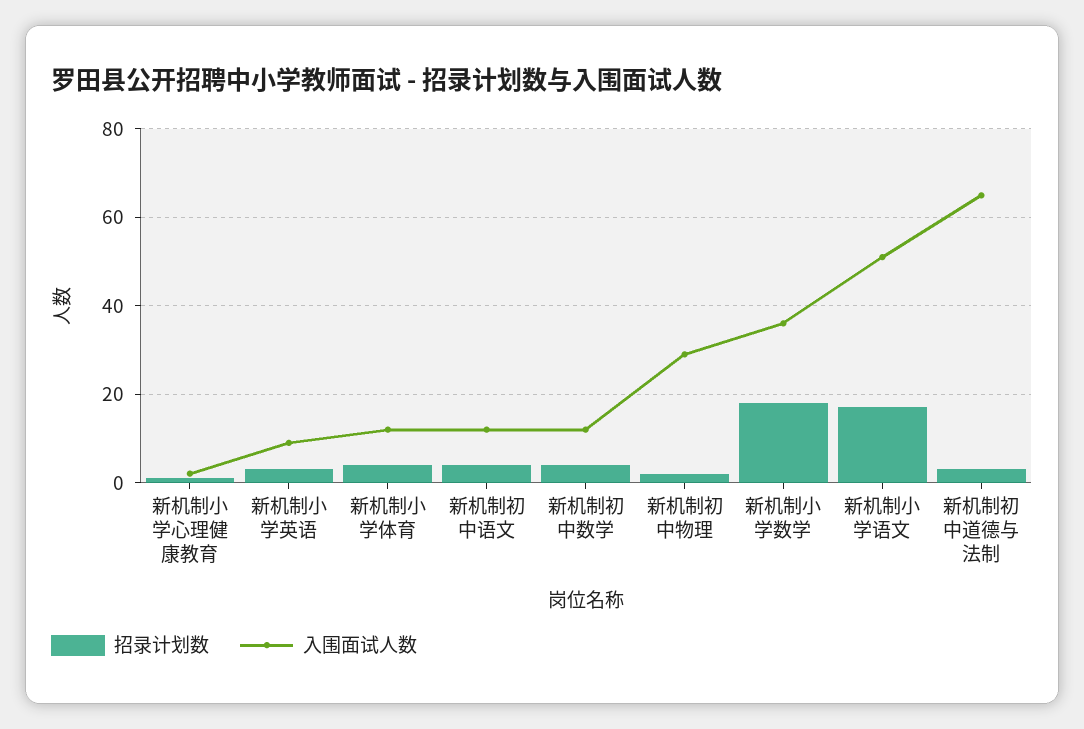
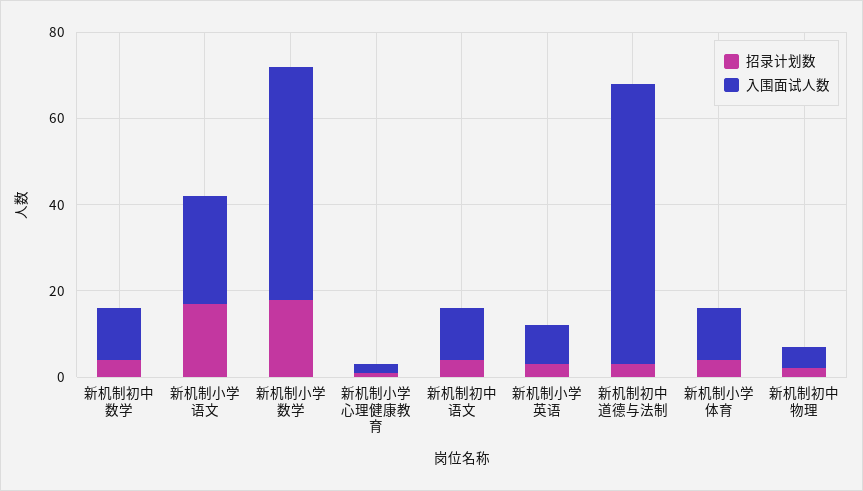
  {
    "招录计划数": {
      "新机制小学心理健康教育": 0,
      "新机制小学英语": 5,
      "新机制小学体育": 5,
      "新机制初中语文": 5,
      "新机制初中数学": 5,
      "新机制初中物理": 0,
      "新机制小学数学": 20,
      "新机制小学语文": 15,
      "新机制初中道德与法制": 5
    },
    "入围面试人数": {
      "新机制小学心理健康教育": 0,
      "新机制小学英语": 10,
      "新机制小学体育": 10,
      "新机制初中语文": 10,
      "新机制初中数学": 10,
-     "新机制初中物理": 30,
+     "新机制初中物理": 5,
-     "新机制小学数学": 35,
+     "新机制小学数学": 55,
-     "新机制小学语文": 50,
+     "新机制小学语文": 25,
      "新机制初中道德与法制": 65
    }
  }

